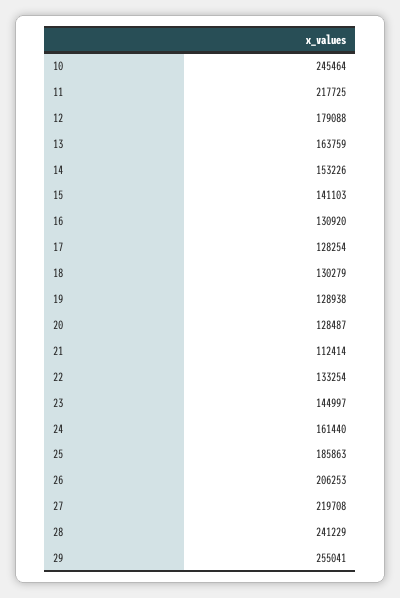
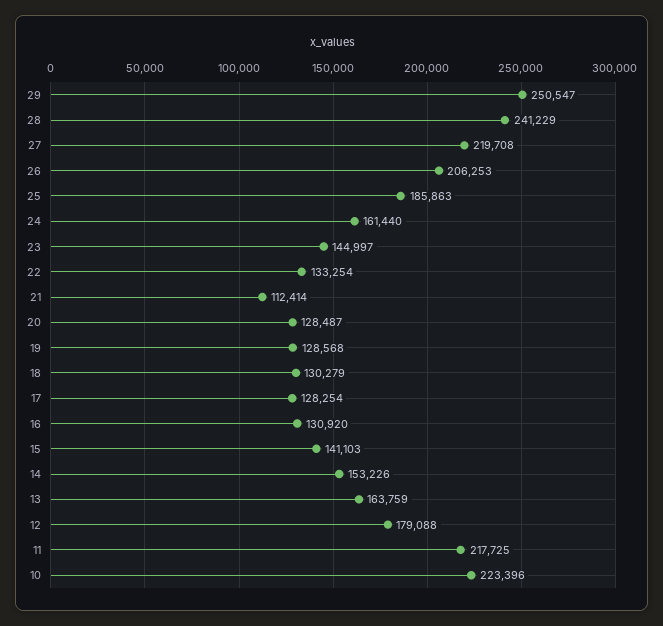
  {
-   "10": 245464,
+   "10": 223396,
    "11": 217725,
    "12": 179088,
    "13": 163759,
    "14": 153226,
    "15": 141103,
    "16": 130920,
    "17": 128254,
    "18": 130279,
-   "19": 128938,
+   "19": 128568,
    "20": 128487,
    "21": 112414,
    "22": 133254,
    "23": 144997,
    "24": 161440,
    "25": 185863,
    "26": 206253,
    "27": 219708,
    "28": 241229,
-   "29": 255041
+   "29": 250547
  }

